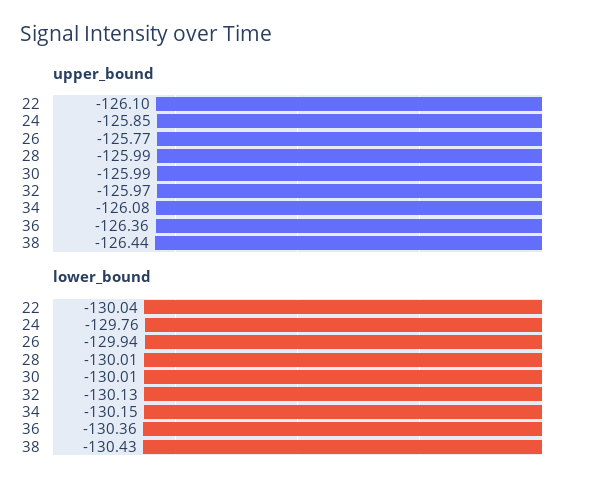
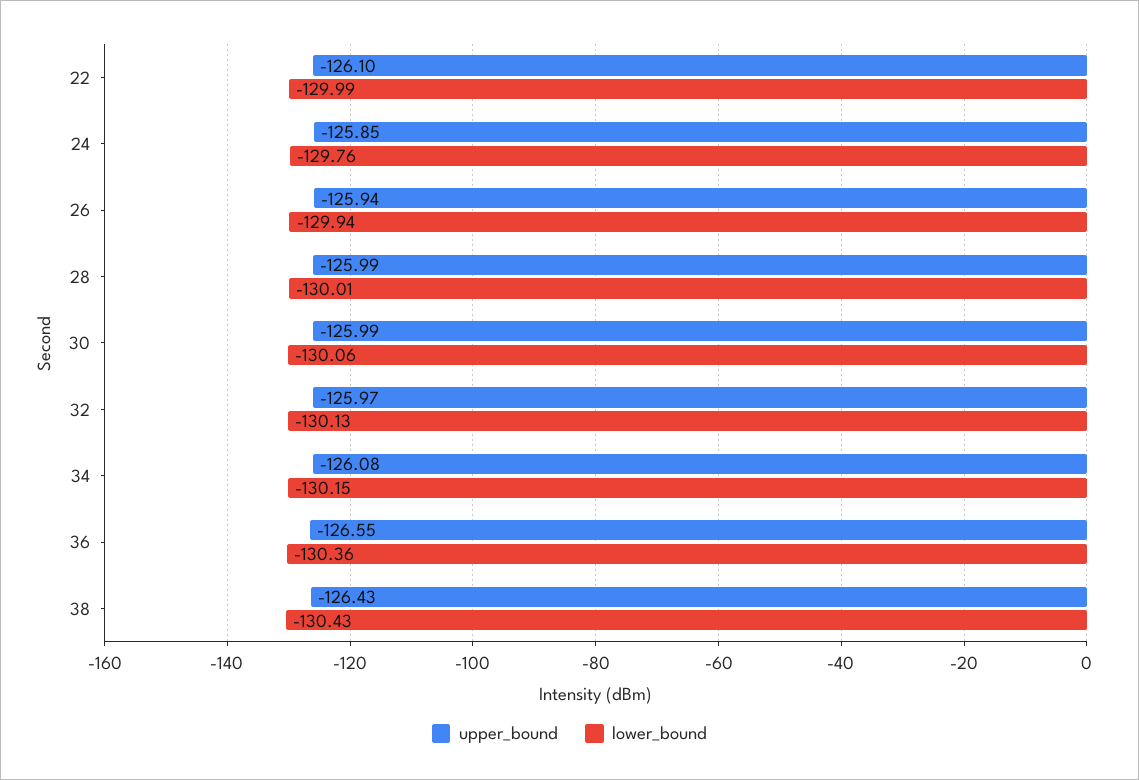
  {
    "upper_bound": {
      "22": -126.1,
      "24": -125.85,
-     "26": -125.77,
+     "26": -125.94,
      "28": -125.99,
      "30": -125.99,
      "32": -125.97,
      "34": -126.08,
-     "36": -126.36,
+     "36": -126.55,
-     "38": -126.44
+     "38": -126.43
    },
    "lower_bound": {
-     "22": -130.04,
+     "22": -129.99,
      "24": -129.76,
      "26": -129.94,
      "28": -130.01,
-     "30": -130.01,
+     "30": -130.06,
      "32": -130.13,
      "34": -130.15,
      "36": -130.36,
      "38": -130.43
    }
  }

